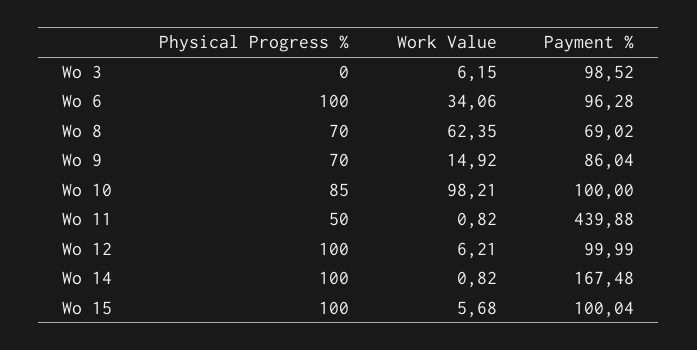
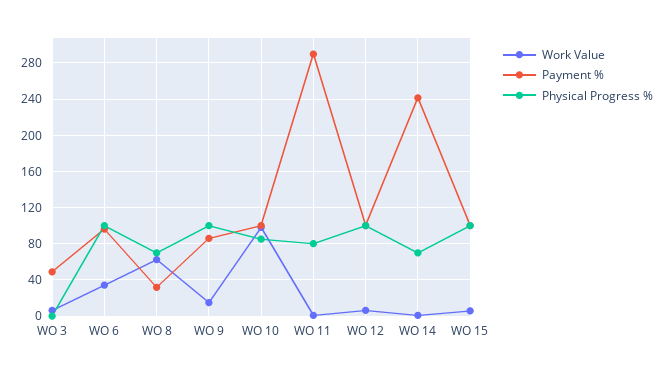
  {
    "Physical Progress %": {
      "Wo 3": 0,
      "Wo 6": 100,
      "Wo 8": 70,
-     "Wo 9": 70,
+     "Wo 9": 100,
      "Wo 10": 85,
-     "Wo 11": 50,
+     "Wo 11": 80,
      "Wo 12": 100,
-     "Wo 14": 100,
+     "Wo 14": 70,
      "Wo 15": 100
    },
    "Work Value": {
      "Wo 3": 6.15,
      "Wo 6": 34.06,
      "Wo 8": 62.35,
      "Wo 9": 14.92,
      "Wo 10": 98.21,
      "Wo 11": 0.82,
      "Wo 12": 6.21,
      "Wo 14": 0.82,
      "Wo 15": 5.68
    },
    "Payment %": {
-     "Wo 3": 98.52,
+     "Wo 3": 50,
      "Wo 6": 96.28,
-     "Wo 8": 69.02,
+     "Wo 8": 30,
      "Wo 9": 86.04,
      "Wo 10": 100,
-     "Wo 11": 439.88,
+     "Wo 11": 290,
      "Wo 12": 99.99,
-     "Wo 14": 167.48,
+     "Wo 14": 240,
      "Wo 15": 100.04
    }
  }

